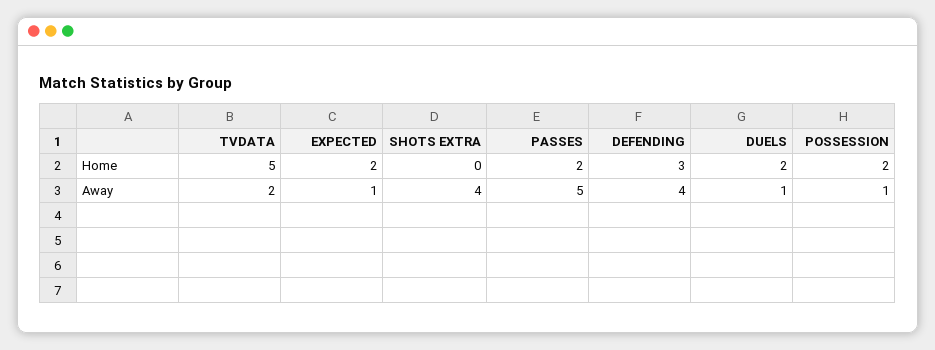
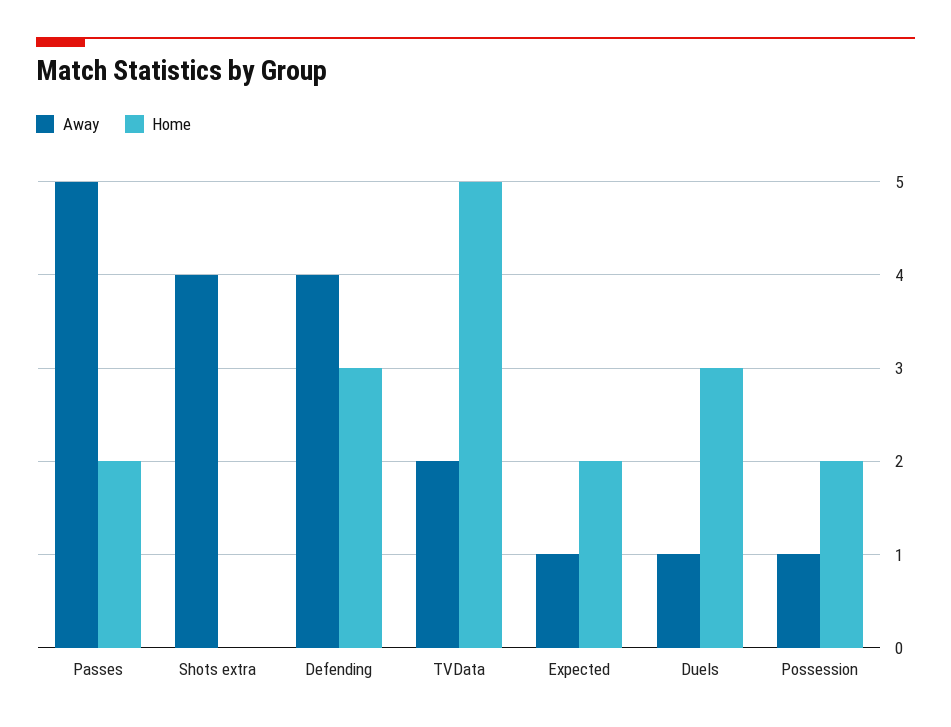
  {
    "Home": {
      "TVDATA": 5,
      "EXPECTED": 2,
      "SHOTS EXTRA": 0,
      "PASSES": 2,
      "DEFENDING": 3,
-     "DUELS": 2,
+     "DUELS": 3,
      "POSSESSION": 2
    },
    "Away": {
      "TVDATA": 2,
      "EXPECTED": 1,
      "SHOTS EXTRA": 4,
      "PASSES": 5,
      "DEFENDING": 4,
      "DUELS": 1,
      "POSSESSION": 1
    }
  }

